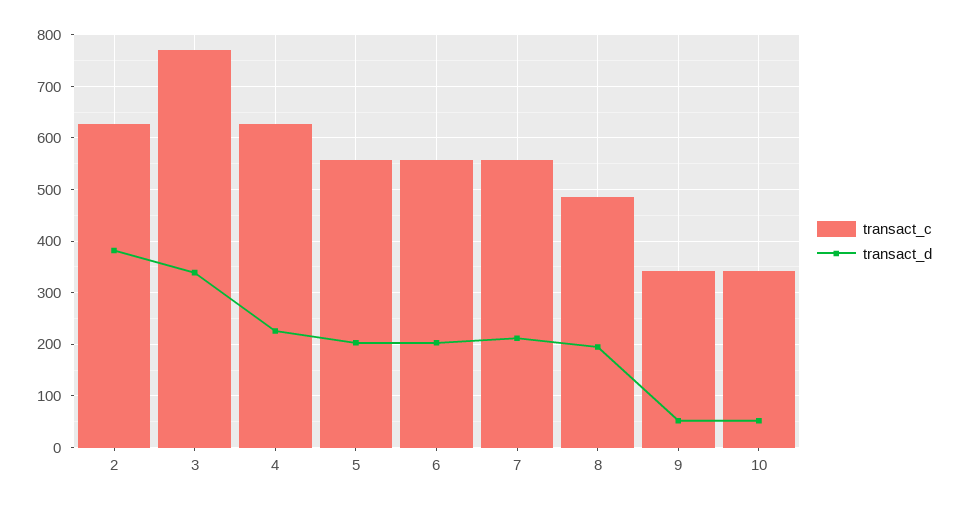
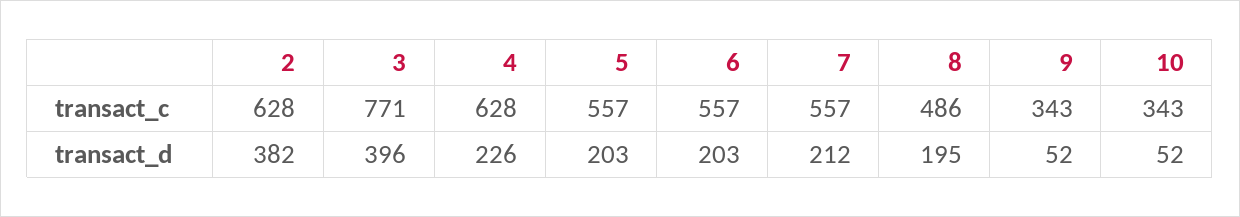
  {
    "transact_c": {
      "2": 628,
      "3": 771,
      "4": 628,
      "5": 557,
      "6": 557,
      "7": 557,
      "8": 486,
      "9": 343,
      "10": 343
    },
    "transact_d": {
      "2": 382,
-     "3": 340,
+     "3": 396,
      "4": 226,
      "5": 203,
      "6": 203,
      "7": 212,
      "8": 195,
      "9": 52,
      "10": 52
    }
  }

